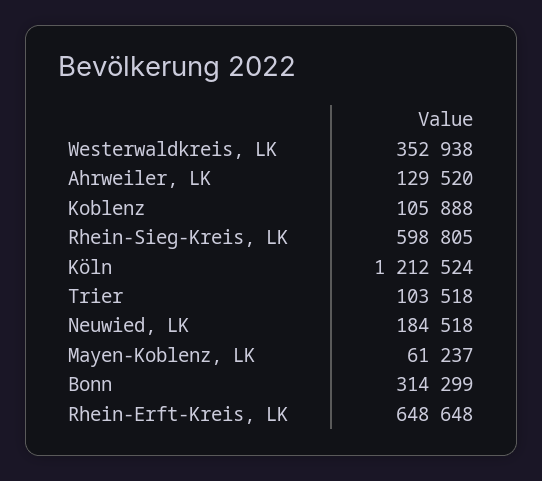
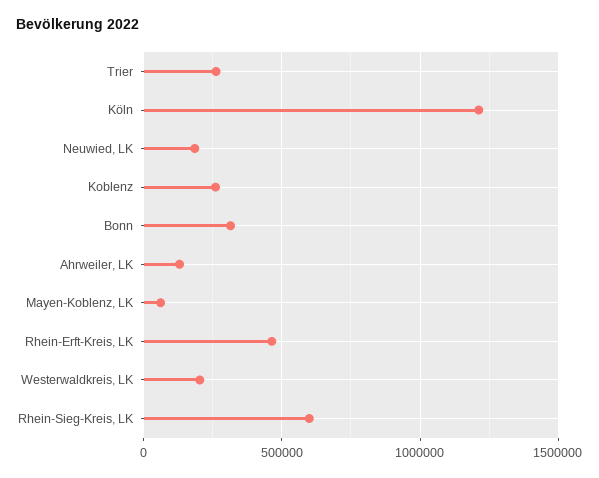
  {
-   "Westerwaldkreis, LK": 352938,
+   "Westerwaldkreis, LK": 200000,
    "Ahrweiler, LK": 129520,
-   "Koblenz": 105888,
+   "Koblenz": 250000,
    "Rhein-Sieg-Kreis, LK": 598805,
    "Köln": 1212524,
-   "Trier": 103518,
+   "Trier": 250000,
    "Neuwied, LK": 184518,
    "Mayen-Koblenz, LK": 61237,
    "Bonn": 314299,
-   "Rhein-Erft-Kreis, LK": 648648
+   "Rhein-Erft-Kreis, LK": 450000
  }

